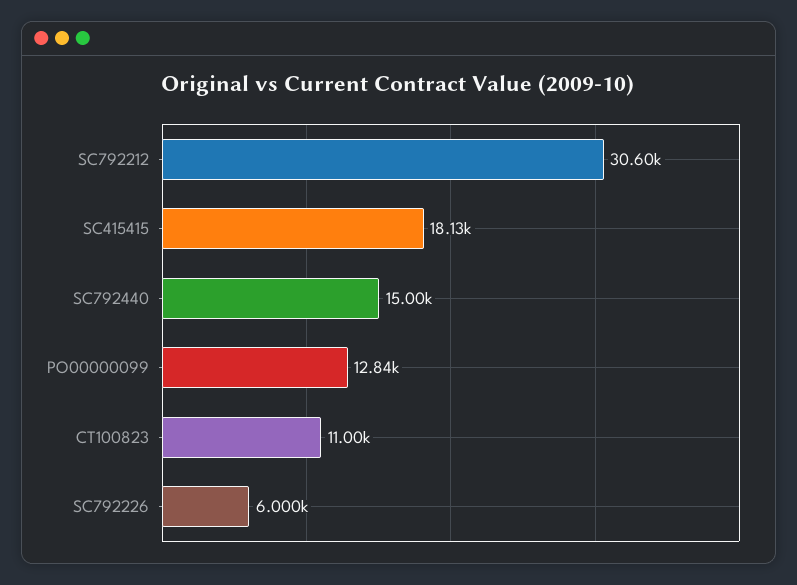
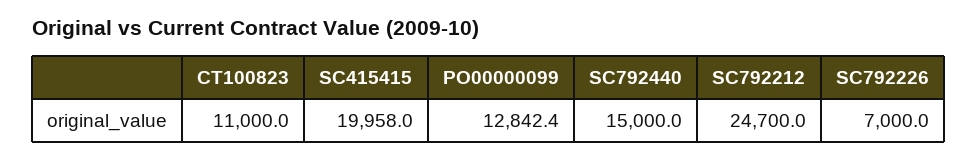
  {
-   "SC792212": 30600,
+   "SC792212": 24700,
-   "SC415415": 18130,
+   "SC415415": 19958,
    "SC792440": 15000,
    "PO00000099": 12842.4,
    "CT100823": 11000,
-   "SC792226": 6000
+   "SC792226": 7000
  }

